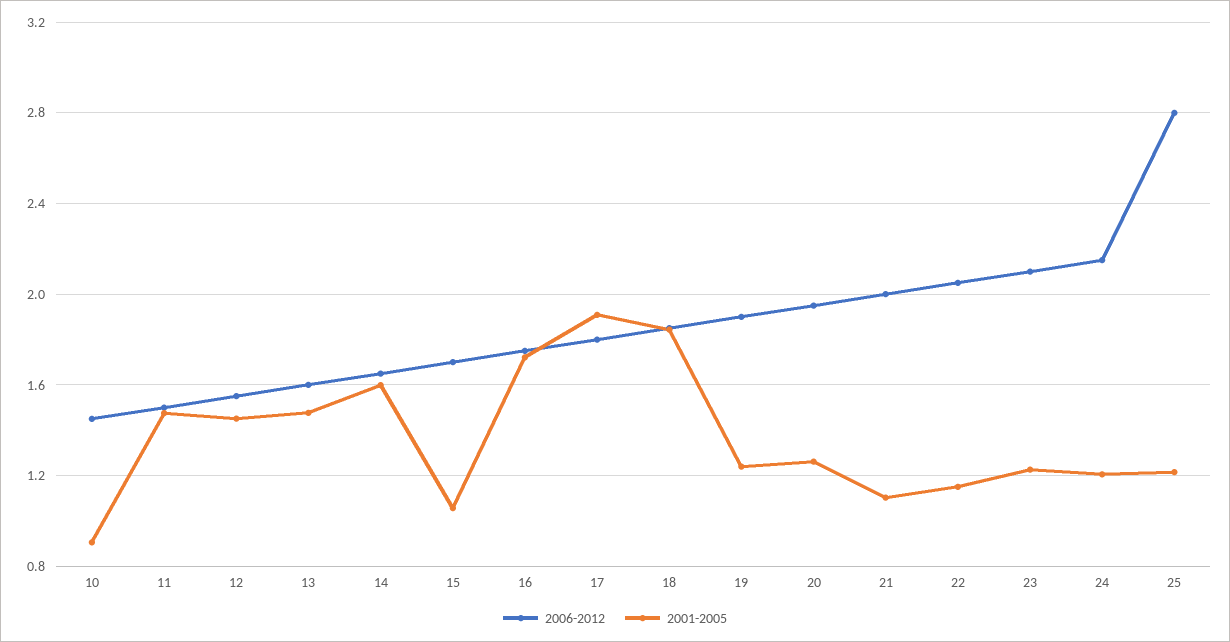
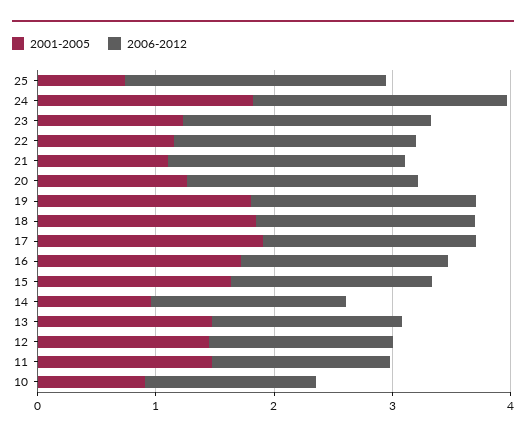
  {
    "2006-2012": {
      "10": 1.45,
      "11": 1.5,
      "12": 1.55,
      "13": 1.6,
      "14": 1.65,
      "15": 1.7,
      "16": 1.75,
      "17": 1.8,
      "18": 1.85,
      "19": 1.9,
      "20": 1.95,
      "21": 2,
      "22": 2.05,
      "23": 2.1,
      "24": 2.15,
-     "25": 2.8
+     "25": 2.2
    },
    "2001-2005": {
      "10": 0.9,
      "11": 1.5,
      "12": 1.45,
      "13": 1.5,
-     "14": 1.6,
+     "14": 1,
-     "15": 1.05,
+     "15": 1.6,
      "16": 1.7,
      "17": 1.9,
      "18": 1.85,
-     "19": 1.25,
+     "19": 1.8,
      "20": 1.25,
      "21": 1.1,
      "22": 1.15,
      "23": 1.25,
-     "24": 1.2,
+     "24": 1.8,
-     "25": 1.2
+     "25": 0.8
    }
  }

